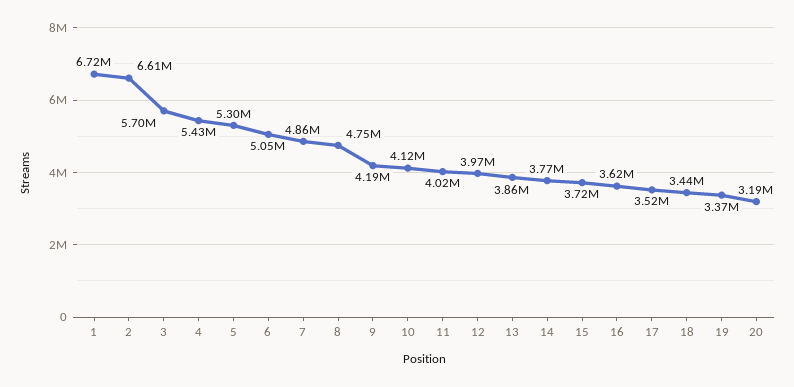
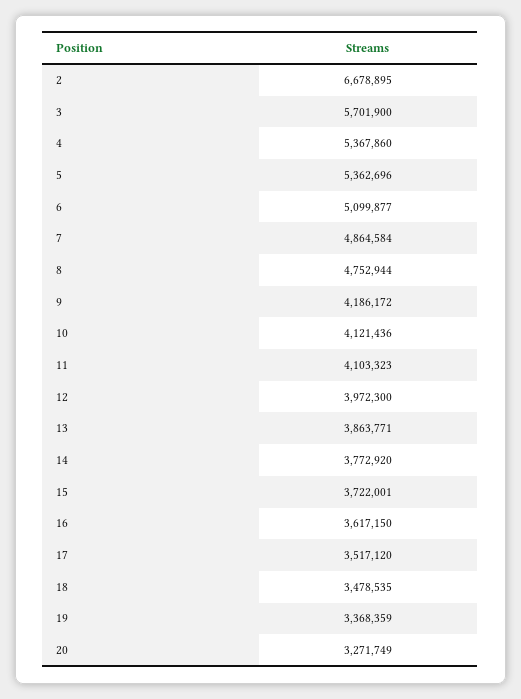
  {
-   "1": 6720000,
-   "2": 6610000,
+   "2": 6678895,
    "3": 5701900,
-   "4": 5430000,
+   "4": 5367860,
-   "5": 5300000,
+   "5": 5362696,
-   "6": 5050000,
+   "6": 5099877,
    "7": 4864584,
    "8": 4752944,
    "9": 4186172,
    "10": 4121436,
-   "11": 4020000,
+   "11": 4103323,
    "12": 3972300,
    "13": 3863771,
    "14": 3772920,
    "15": 3722001,
    "16": 3617150,
    "17": 3517120,
-   "18": 3440000,
+   "18": 3478535,
    "19": 3368359,
-   "20": 3190000
+   "20": 3271749
  }

